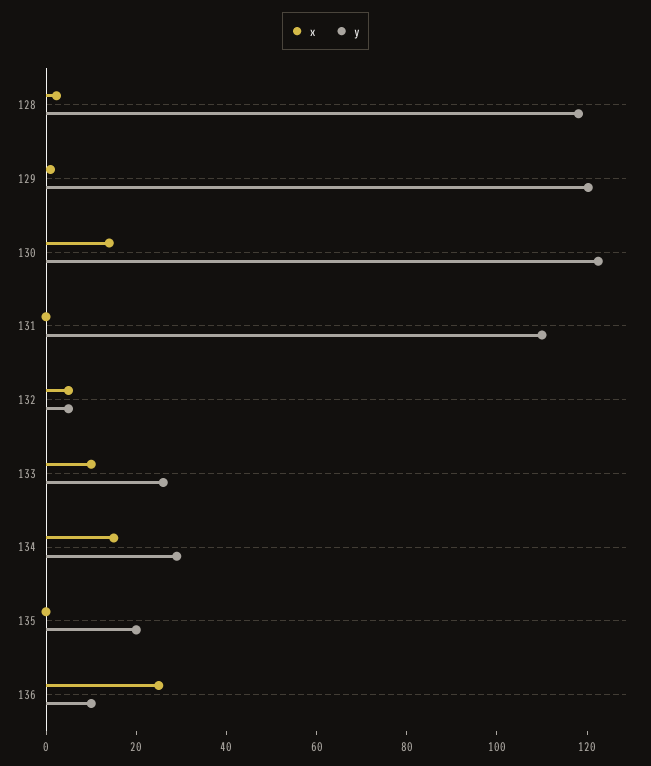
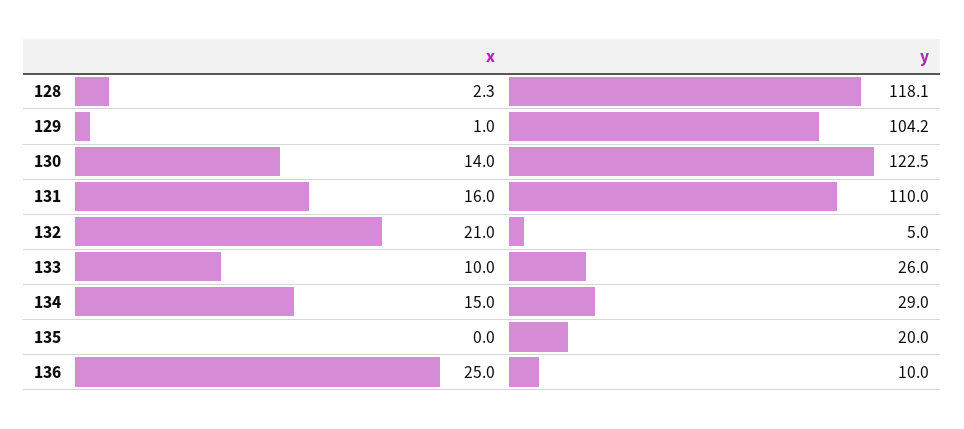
  {
    "x": {
      "128": 2.3,
      "129": 1,
      "130": 14,
-     "131": 0,
+     "131": 16,
-     "132": 5,
+     "132": 21,
      "133": 10,
      "134": 15,
      "135": 0,
      "136": 25
    },
    "y": {
      "128": 118.1,
-     "129": 120,
+     "129": 104.2,
      "130": 122.5,
      "131": 110,
      "132": 5,
      "133": 26,
      "134": 29,
      "135": 20,
      "136": 10
    }
  }

